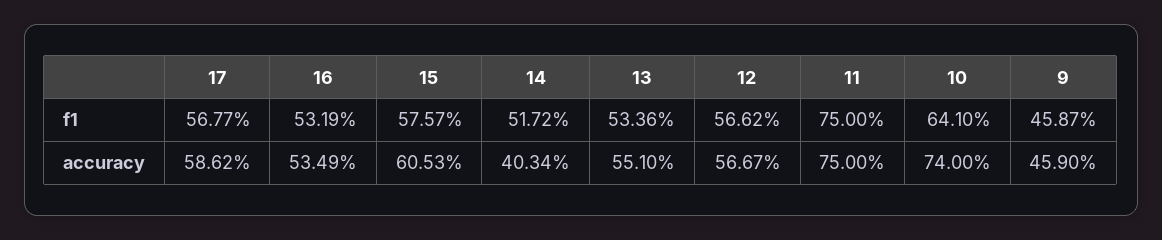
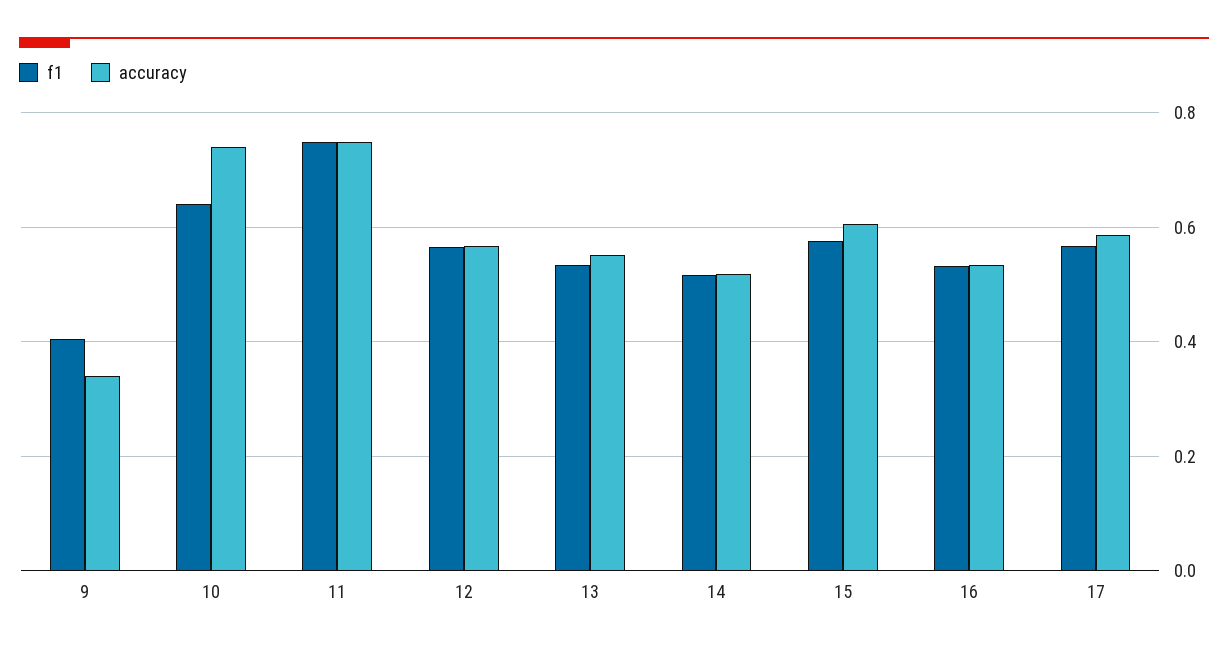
  {
    "f1": {
      "17": 0.5677,
      "16": 0.5319,
      "15": 0.5757,
      "14": 0.5172,
      "13": 0.5336,
      "12": 0.5662,
      "11": 0.75,
      "10": 0.641,
-     "9": 0.4587
+     "9": 0.4
    },
    "accuracy": {
      "17": 0.5862,
      "16": 0.5349,
      "15": 0.6053,
-     "14": 0.4034,
+     "14": 0.52,
      "13": 0.551,
      "12": 0.5667,
      "11": 0.75,
      "10": 0.74,
-     "9": 0.459
+     "9": 0.34
    }
  }

